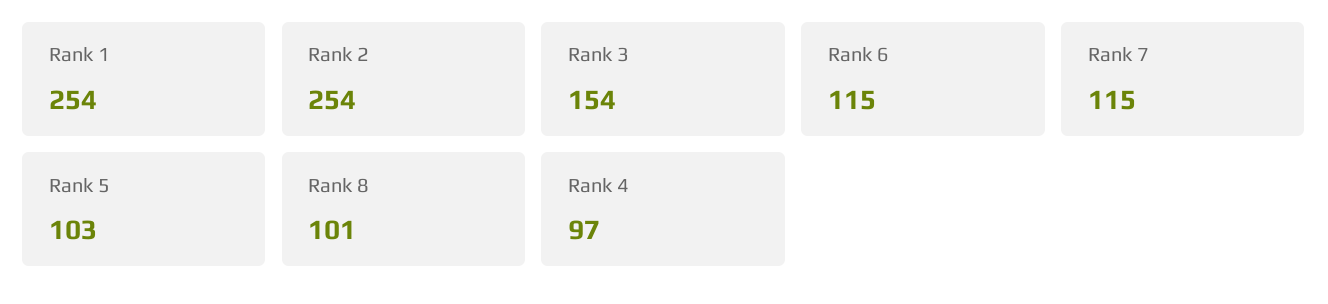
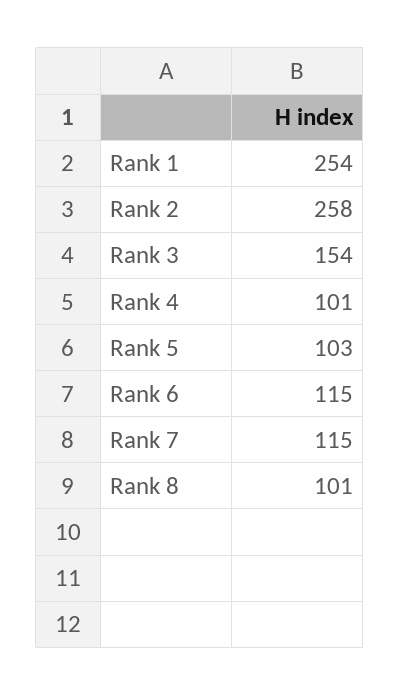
  {
    "Rank 1": 254,
-   "Rank 2": 254,
+   "Rank 2": 258,
    "Rank 3": 154,
    "Rank 6": 115,
    "Rank 7": 115,
    "Rank 5": 103,
    "Rank 8": 101,
-   "Rank 4": 97
+   "Rank 4": 101
  }

